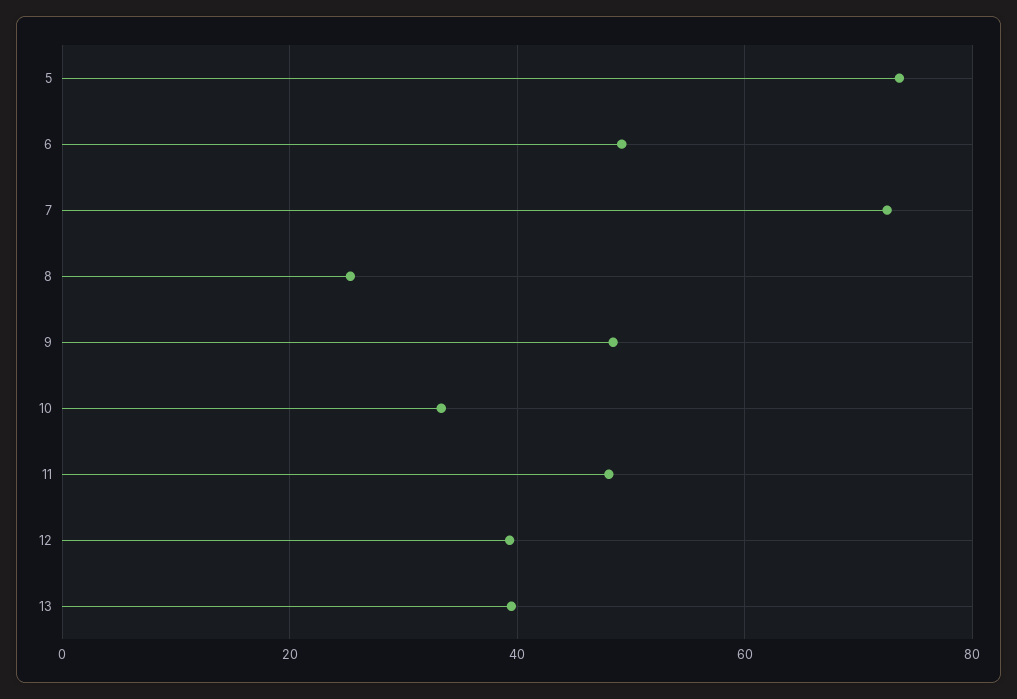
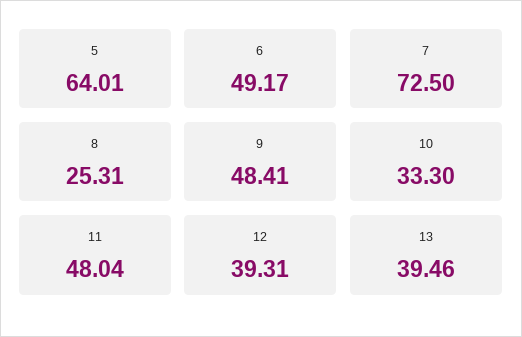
  {
-   "5": 74,
+   "5": 64.01,
    "6": 49.17,
    "7": 72.5,
    "8": 25.31,
    "9": 48.41,
    "10": 33.3,
    "11": 48.04,
    "12": 39.31,
    "13": 39.46
  }

